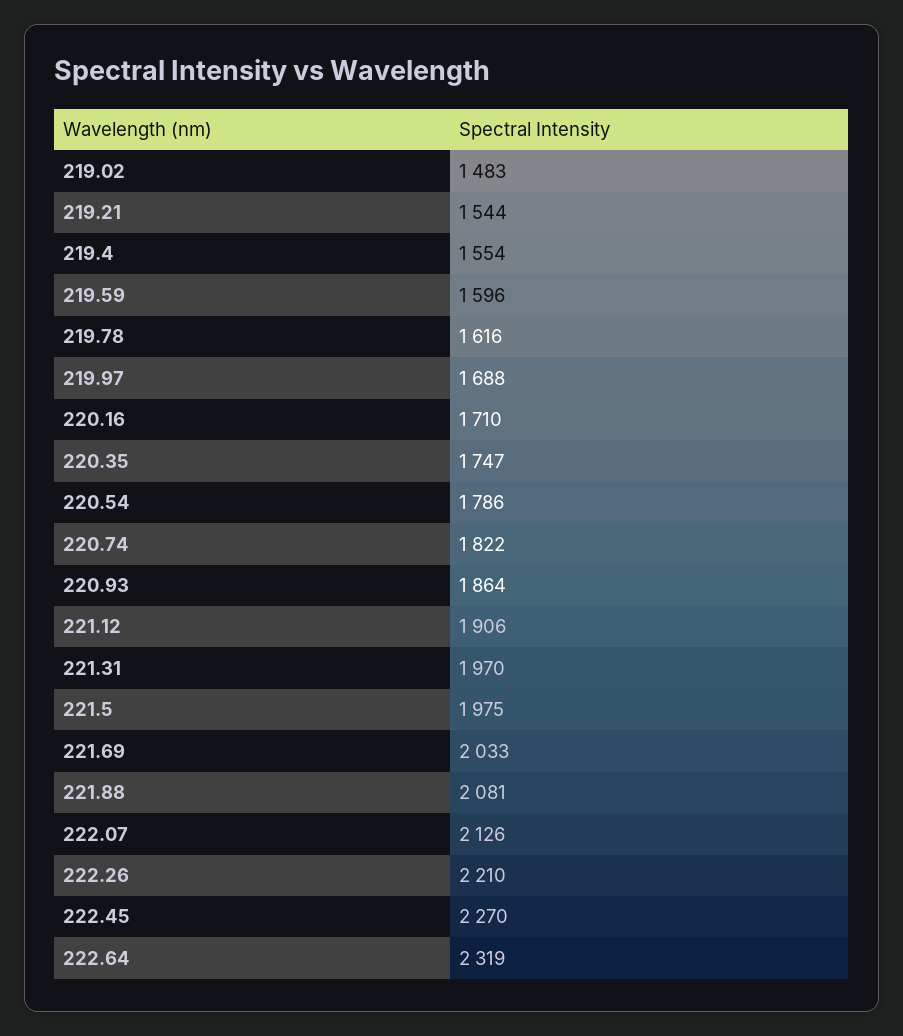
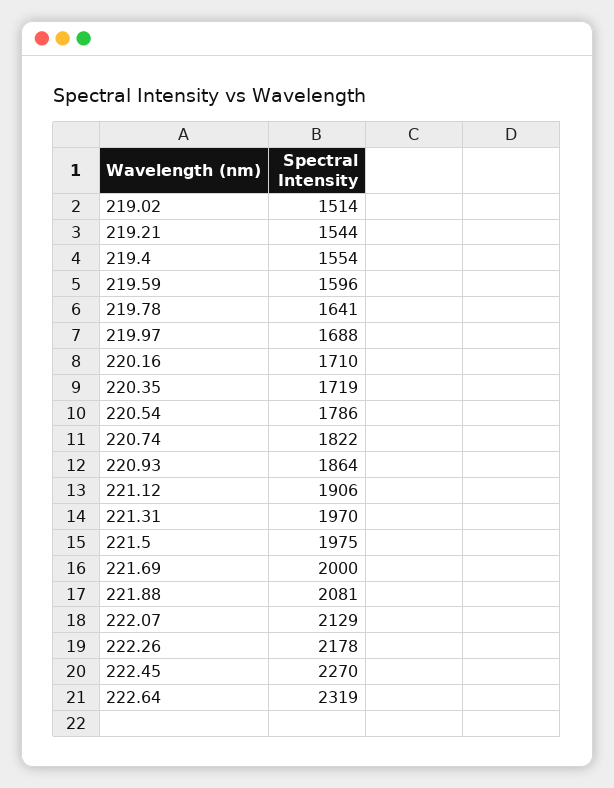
  {
-   "219.02": 1483,
+   "219.02": 1514,
    "219.21": 1544,
    "219.4": 1554,
    "219.59": 1596,
-   "219.78": 1616,
+   "219.78": 1641,
    "219.97": 1688,
    "220.16": 1710,
-   "220.35": 1747,
+   "220.35": 1719,
    "220.54": 1786,
    "220.74": 1822,
    "220.93": 1864,
    "221.12": 1906,
    "221.31": 1970,
    "221.5": 1975,
-   "221.69": 2033,
+   "221.69": 2000,
    "221.88": 2081,
-   "222.07": 2126,
+   "222.07": 2129,
-   "222.26": 2210,
+   "222.26": 2178,
    "222.45": 2270,
    "222.64": 2319
  }

